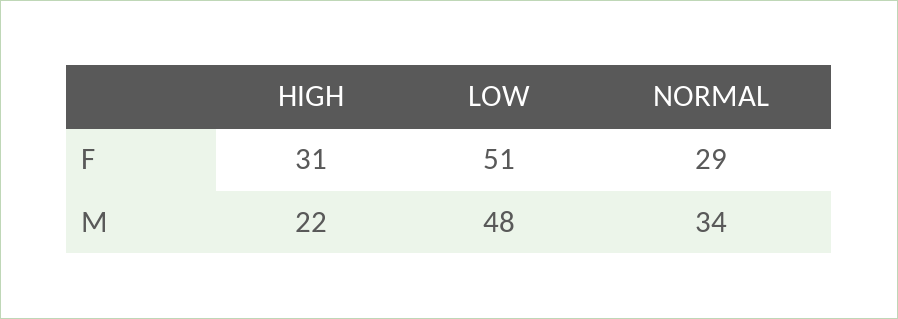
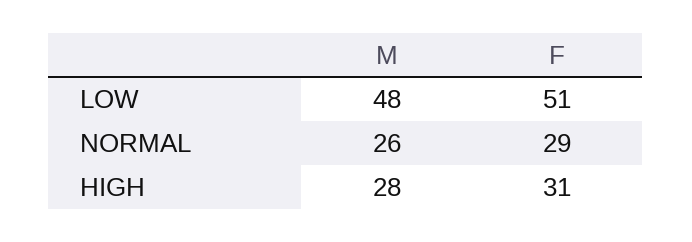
  {
    "HIGH": {
      "F": 31,
-     "M": 22
+     "M": 28
    },
    "LOW": {
      "F": 51,
      "M": 48
    },
    "NORMAL": {
      "F": 29,
-     "M": 34
+     "M": 26
    }
  }

